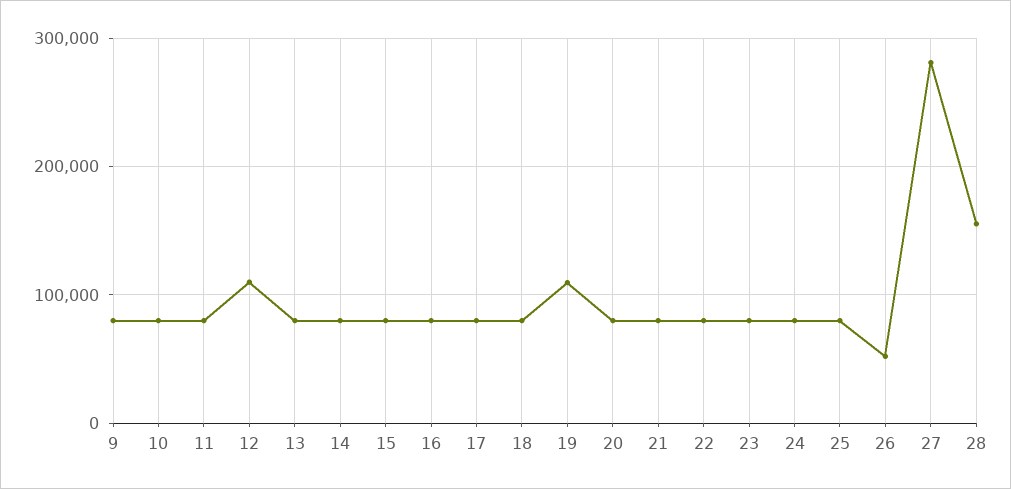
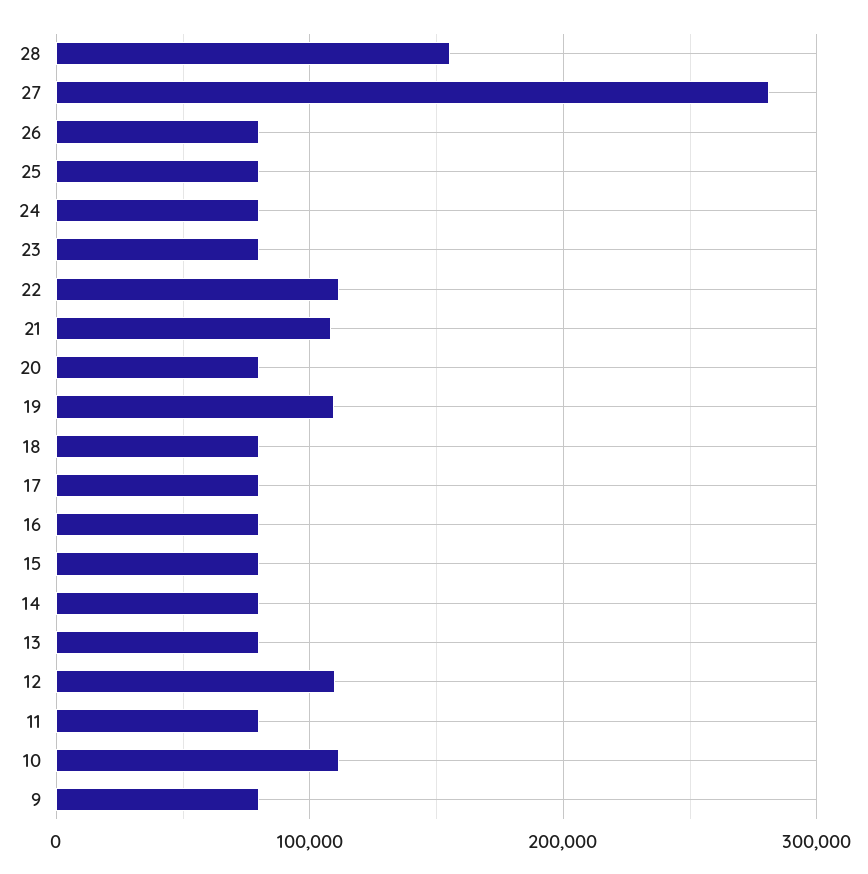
  {
    "9": 80000,
-   "10": 80000,
+   "10": 110000,
    "11": 80000,
    "12": 110000,
    "13": 80000,
    "14": 80000,
    "15": 80000,
    "16": 80000,
    "17": 80000,
    "18": 80000,
    "19": 110000,
    "20": 80000,
-   "21": 80000,
+   "21": 110000,
-   "22": 80000,
+   "22": 110000,
    "23": 80000,
    "24": 80000,
    "25": 80000,
-   "26": 50000,
+   "26": 80000,
    "27": 280000,
    "28": 160000
  }

